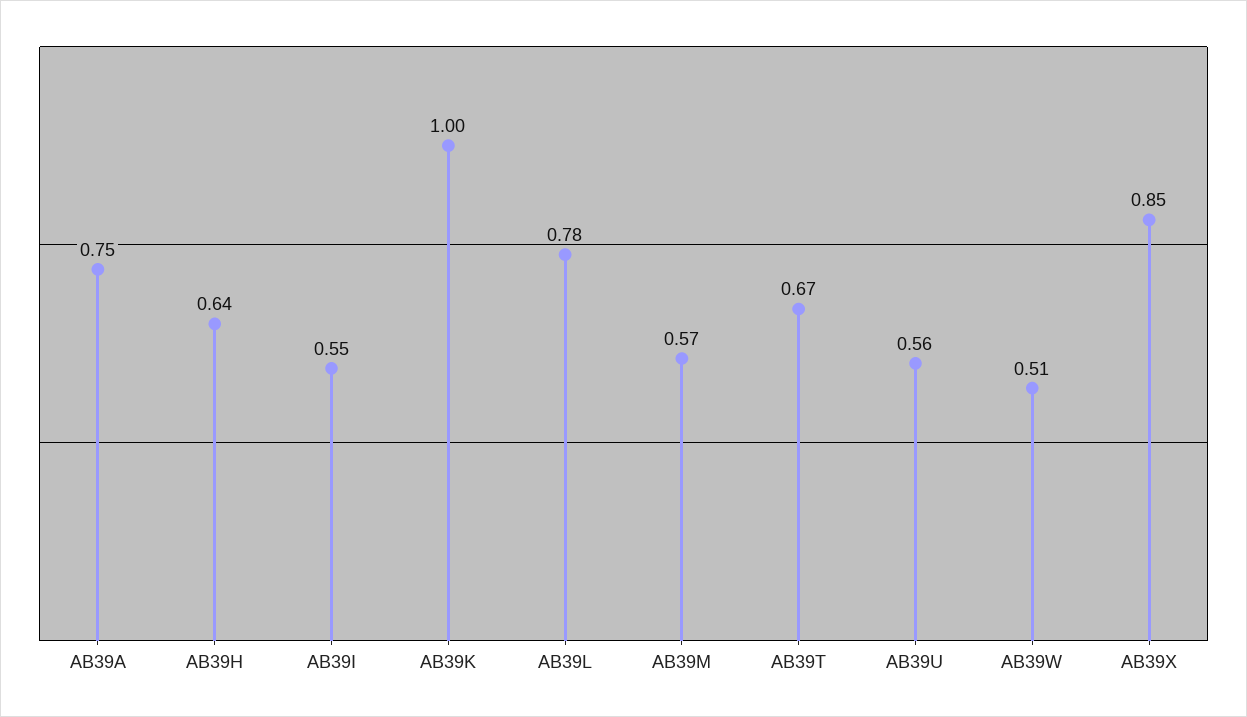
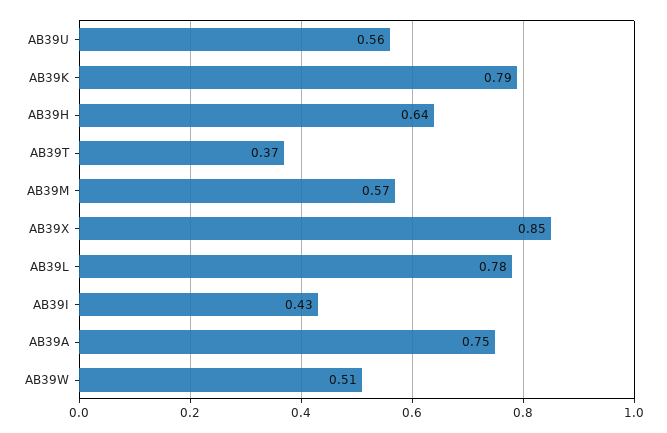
  {
    "AB39A": 0.75,
    "AB39H": 0.64,
-   "AB39I": 0.55,
+   "AB39I": 0.43,
-   "AB39K": 1,
+   "AB39K": 0.79,
    "AB39L": 0.78,
    "AB39M": 0.57,
-   "AB39T": 0.67,
+   "AB39T": 0.37,
    "AB39U": 0.56,
    "AB39W": 0.51,
    "AB39X": 0.85
  }

